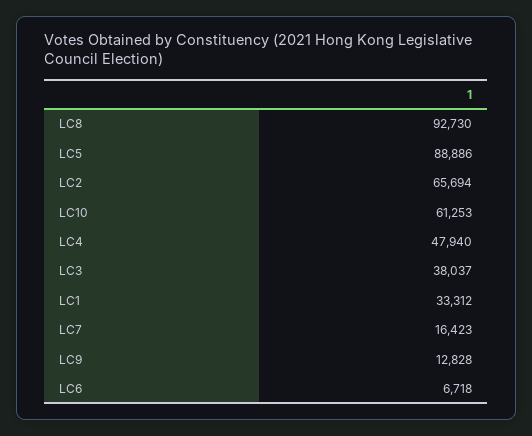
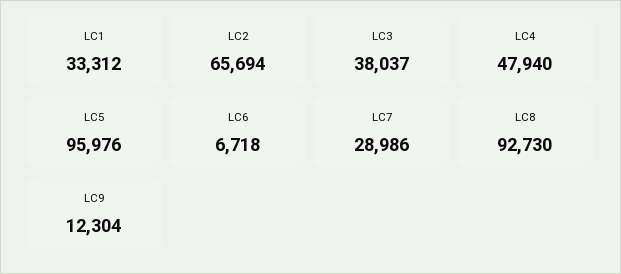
  {
    "LC8": 92730,
-   "LC5": 88886,
+   "LC5": 95976,
    "LC2": 65694,
-   "LC10": 61253,
    "LC4": 47940,
    "LC3": 38037,
    "LC1": 33312,
-   "LC7": 16423,
+   "LC7": 28986,
-   "LC9": 12828,
+   "LC9": 12304,
    "LC6": 6718
  }

